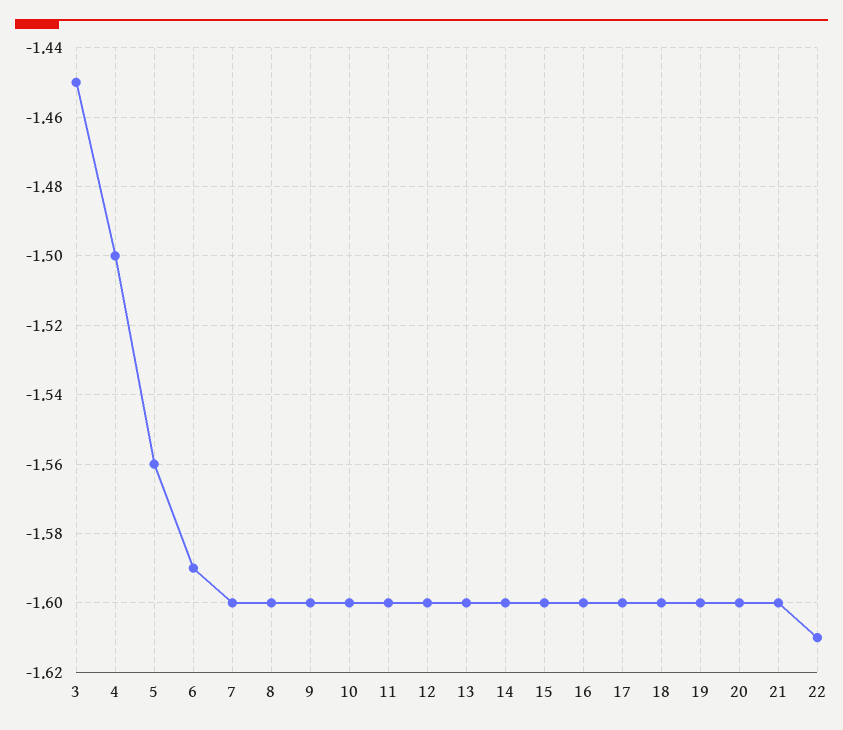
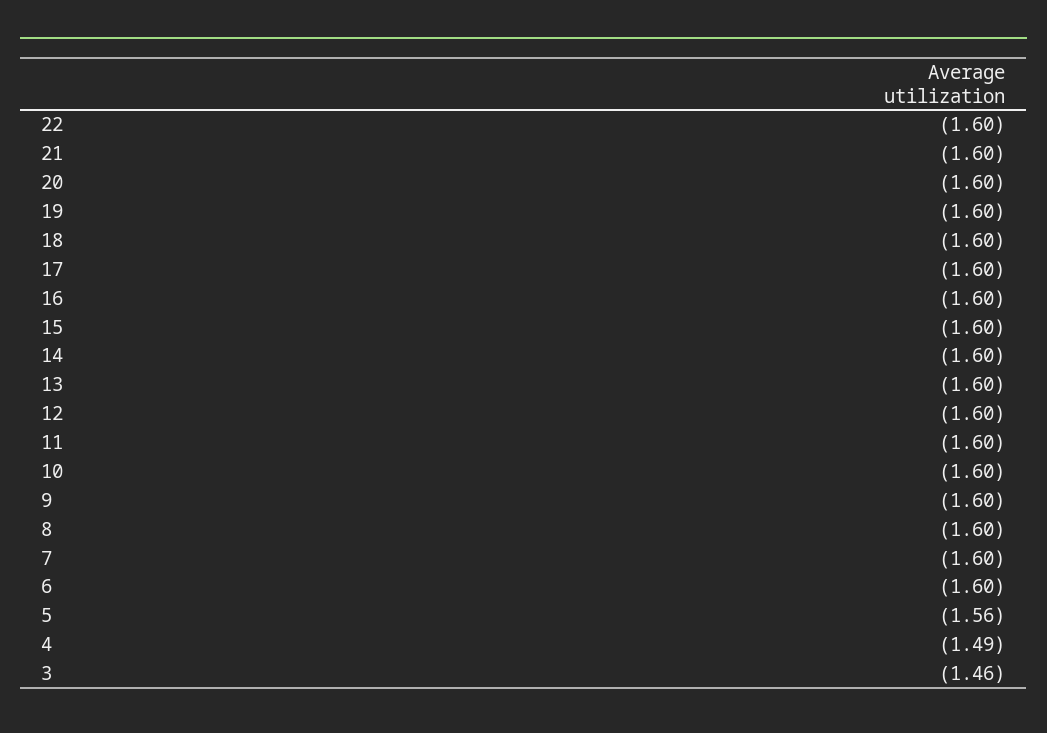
  {
-   "3": -1.45,
+   "3": -1.46,
-   "4": -1.5,
+   "4": -1.49,
    "5": -1.56,
-   "6": -1.59,
+   "6": -1.6,
    "7": -1.6,
    "8": -1.6,
    "9": -1.6,
    "10": -1.6,
    "11": -1.6,
    "12": -1.6,
    "13": -1.6,
    "14": -1.6,
    "15": -1.6,
    "16": -1.6,
    "17": -1.6,
    "18": -1.6,
    "19": -1.6,
    "20": -1.6,
    "21": -1.6,
-   "22": -1.61
+   "22": -1.6
  }

